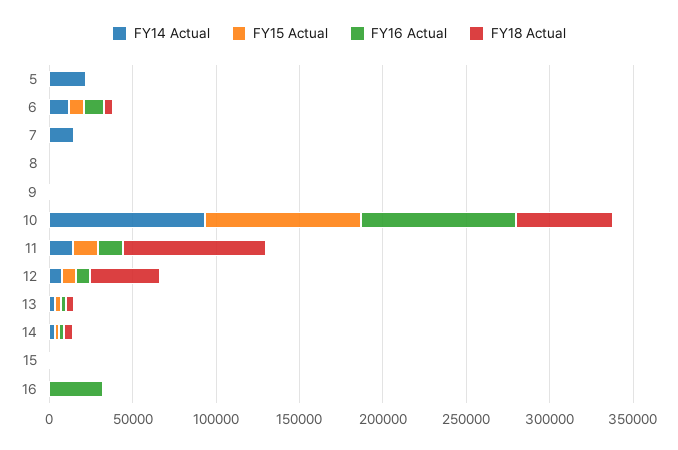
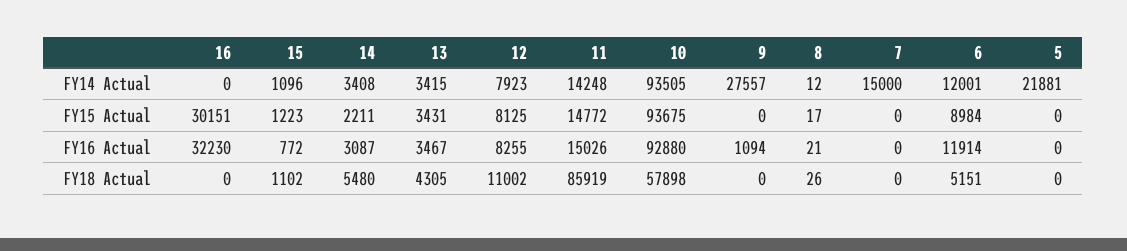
  {
    "FY14 Actual": {
      "5": 21881,
      "6": 12001,
      "7": 15000,
      "8": 12,
-     "9": 0,
+     "9": 27557,
      "10": 93505,
      "11": 14248,
      "12": 7923,
      "13": 3415,
      "14": 3408,
      "15": 1096,
      "16": 0
    },
    "FY15 Actual": {
      "5": 0,
      "6": 8984,
      "7": 0,
      "8": 17,
      "9": 0,
      "10": 93675,
      "11": 14772,
      "12": 8125,
      "13": 3431,
      "14": 2211,
      "15": 1223,
-     "16": 0
+     "16": 30151
    },
    "FY16 Actual": {
      "5": 0,
      "6": 11914,
      "7": 0,
      "8": 21,
      "9": 1094,
      "10": 92880,
      "11": 15026,
      "12": 8255,
      "13": 3467,
      "14": 3087,
      "15": 772,
      "16": 32230
    },
    "FY18 Actual": {
      "5": 0,
      "6": 5151,
      "7": 0,
      "8": 26,
      "9": 0,
      "10": 57898,
      "11": 85919,
-     "12": 40000,
+     "12": 11002,
      "13": 4305,
      "14": 5480,
      "15": 1102,
      "16": 0
    }
  }

